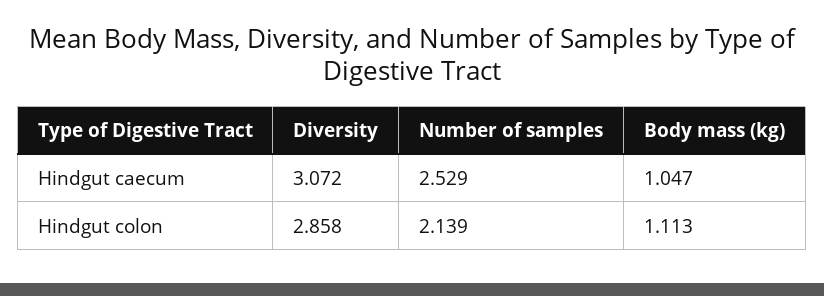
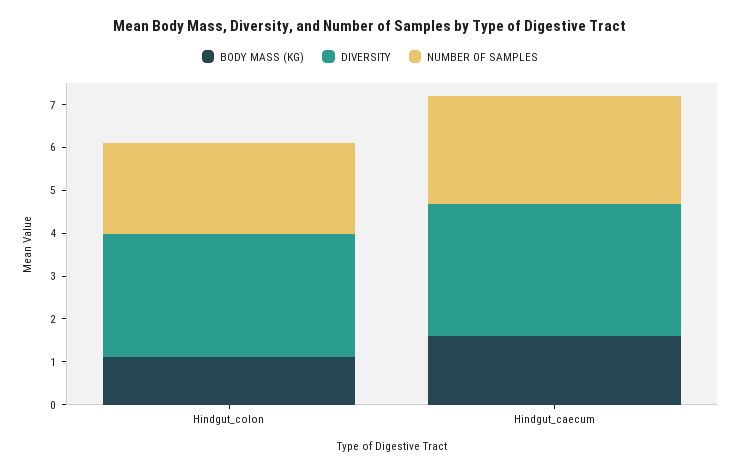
  {
    "Diversity": {
      "Hindgut caecum": 3.072,
      "Hindgut colon": 2.858
    },
    "Number of samples": {
      "Hindgut caecum": 2.529,
      "Hindgut colon": 2.139
    },
    "Body mass (kg)": {
-     "Hindgut caecum": 1.047,
+     "Hindgut caecum": 1.6,
      "Hindgut colon": 1.113
    }
  }

